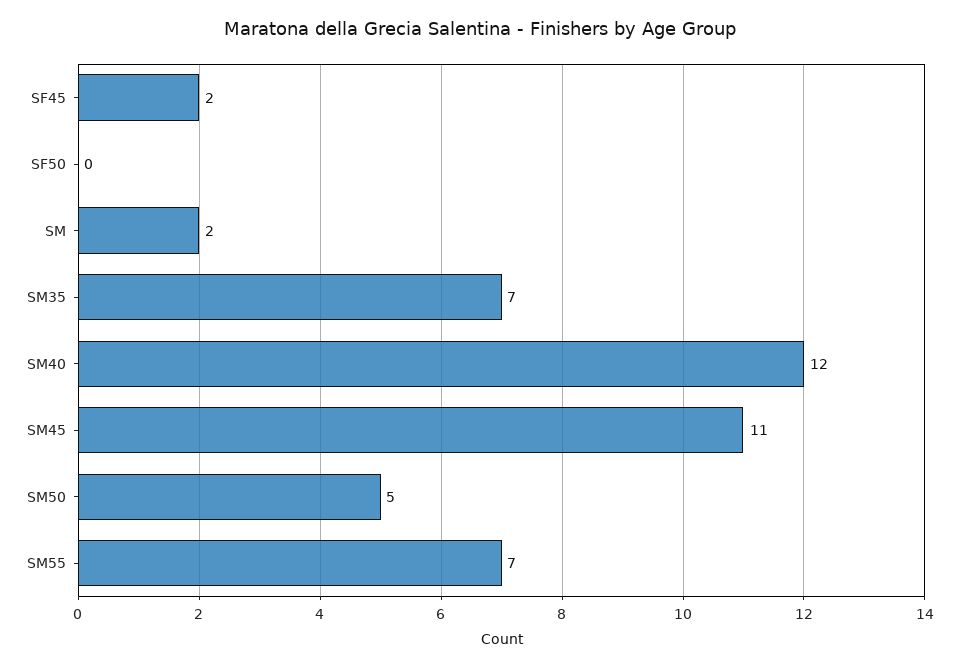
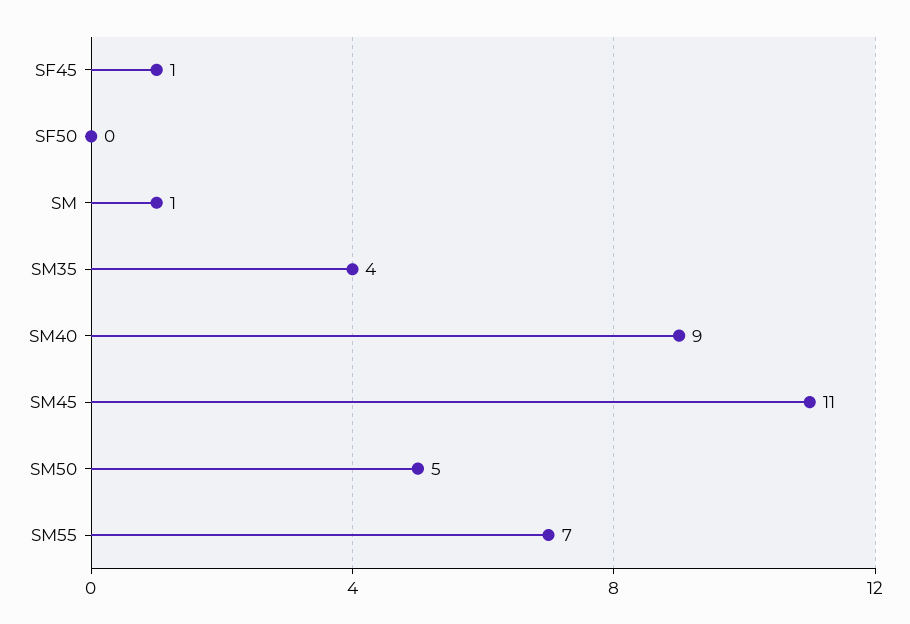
  {
-   "SF45": 2,
+   "SF45": 1,
    "SF50": 0,
-   "SM": 2,
+   "SM": 1,
-   "SM35": 7,
+   "SM35": 4,
-   "SM40": 12,
+   "SM40": 9,
    "SM45": 11,
    "SM50": 5,
    "SM55": 7
  }

